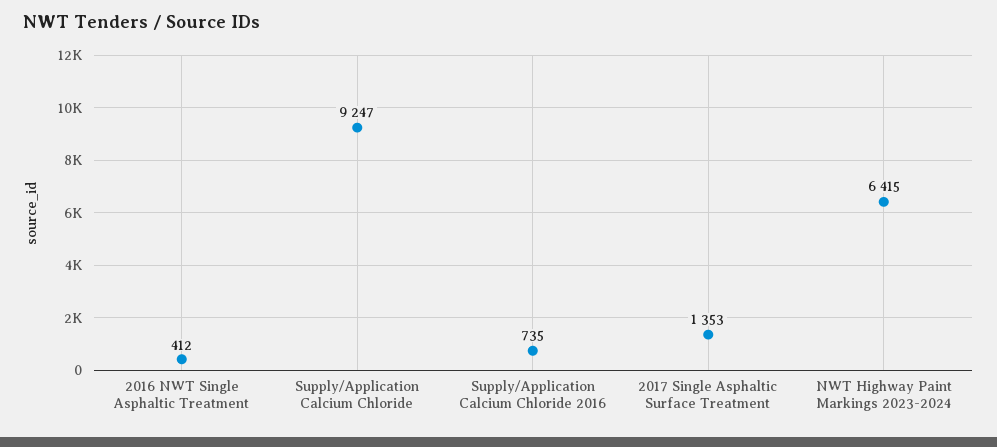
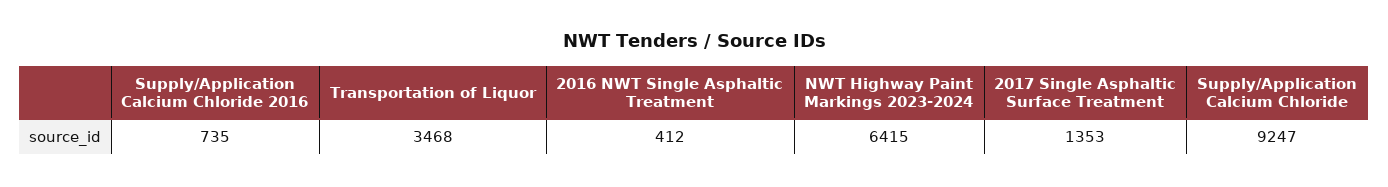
  {
    "2016 NWT Single Asphaltic Treatment": 412,
    "Supply/Application Calcium Chloride": 9247,
    "Supply/Application Calcium Chloride 2016": 735,
    "2017 Single Asphaltic Surface Treatment": 1353,
-   "NWT Highway Paint Markings 2023-2024": 6415
+   "NWT Highway Paint Markings 2023-2024": 6415,
+   "Transportation of Liquor": 3468
  }

